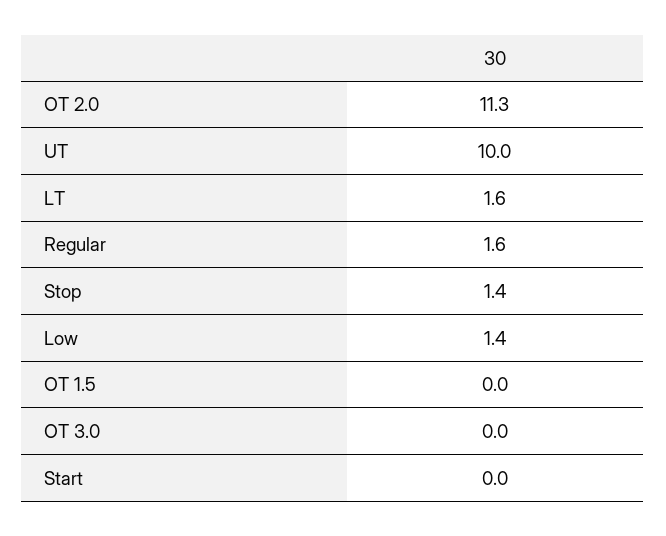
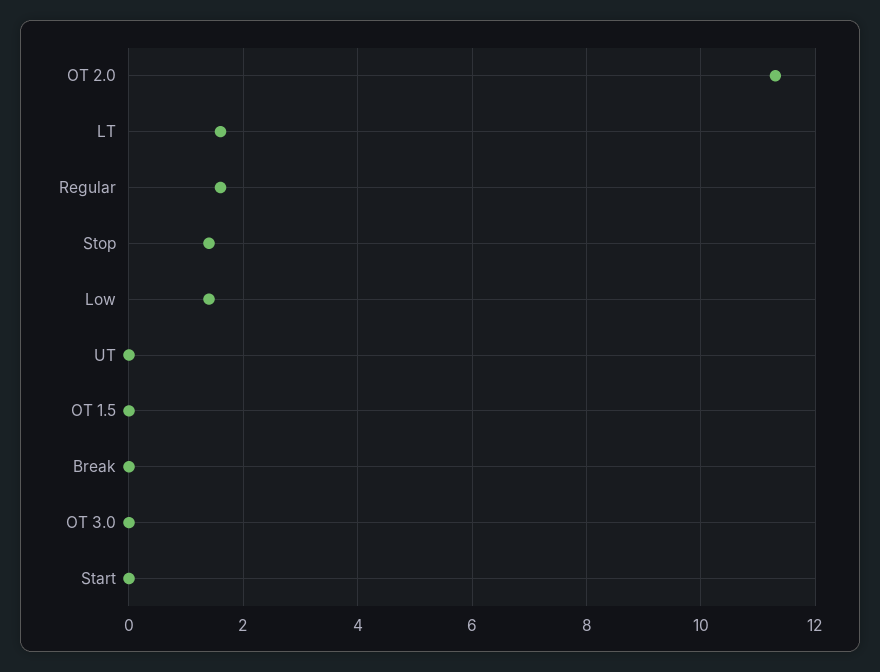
  {
    "OT 2.0": 11.3,
-   "UT": 10,
+   "UT": 0,
    "LT": 1.6,
    "Regular": 1.6,
    "Stop": 1.4,
    "Low": 1.4,
    "OT 1.5": 0,
    "OT 3.0": 0,
-   "Start": 0
+   "Start": 0,
+   "Break": 0
  }

